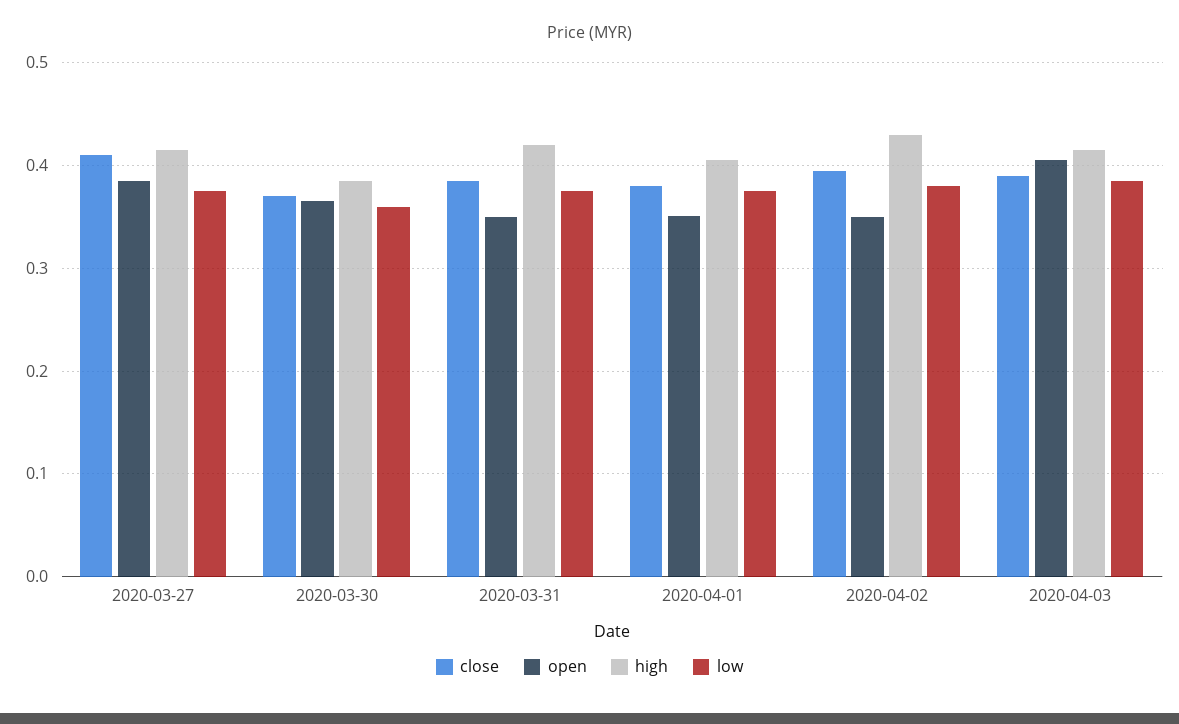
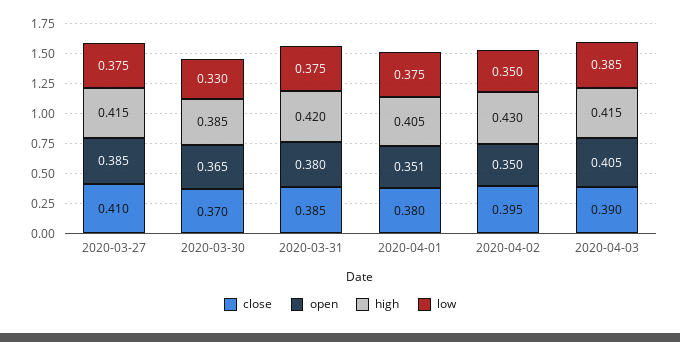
  {
    "close": {
      "2020-03-27": 0.41,
      "2020-03-30": 0.37,
      "2020-03-31": 0.385,
      "2020-04-01": 0.38,
      "2020-04-02": 0.395,
      "2020-04-03": 0.39
    },
    "open": {
      "2020-03-27": 0.385,
      "2020-03-30": 0.365,
-     "2020-03-31": 0.35,
+     "2020-03-31": 0.38,
      "2020-04-01": 0.351,
      "2020-04-02": 0.35,
      "2020-04-03": 0.405
    },
    "high": {
      "2020-03-27": 0.415,
      "2020-03-30": 0.385,
      "2020-03-31": 0.42,
      "2020-04-01": 0.405,
      "2020-04-02": 0.43,
      "2020-04-03": 0.415
    },
    "low": {
      "2020-03-27": 0.375,
-     "2020-03-30": 0.36,
+     "2020-03-30": 0.33,
      "2020-03-31": 0.375,
      "2020-04-01": 0.375,
-     "2020-04-02": 0.38,
+     "2020-04-02": 0.35,
      "2020-04-03": 0.385
    }
  }

